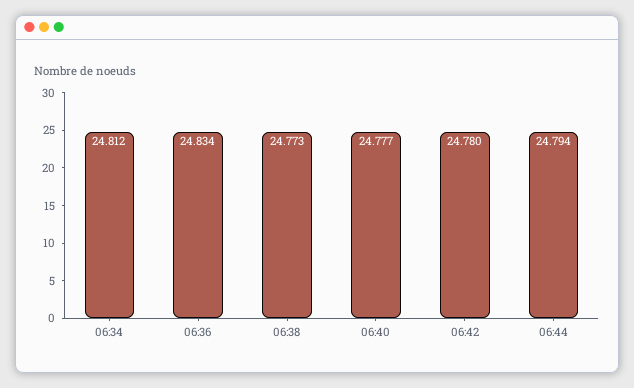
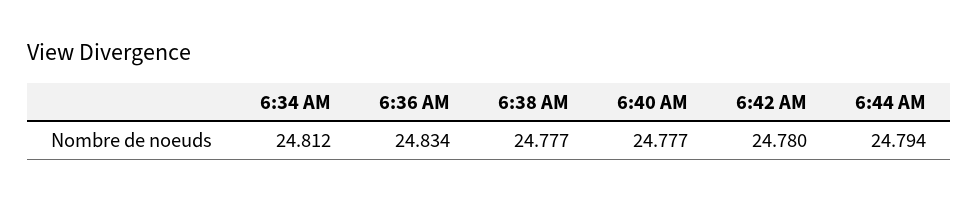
  {
    "06:34": 24.812,
    "06:36": 24.834,
-   "06:38": 24.773,
+   "06:38": 24.777,
    "06:40": 24.777,
    "06:42": 24.78,
    "06:44": 24.794
  }

